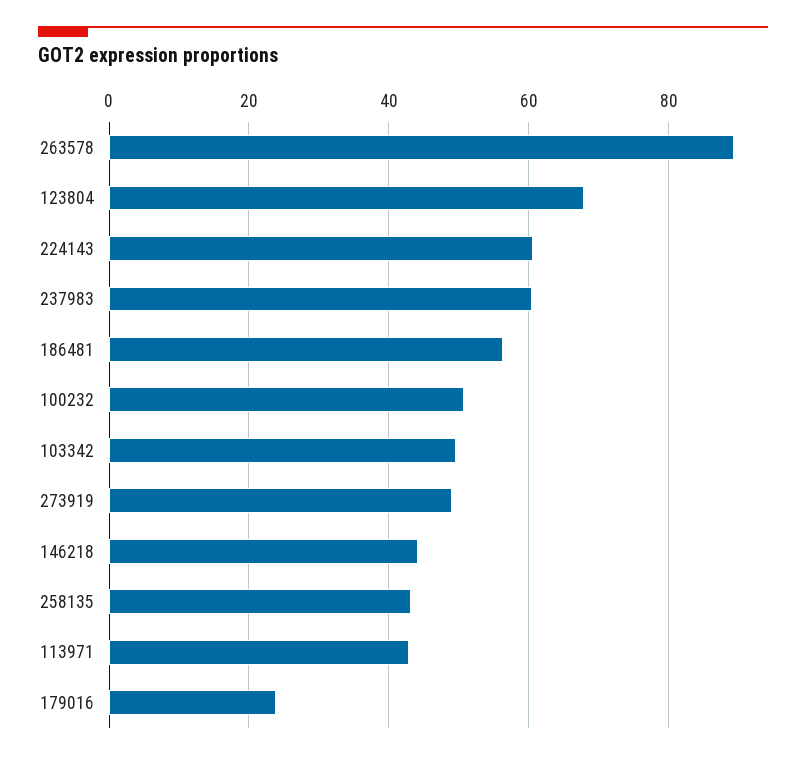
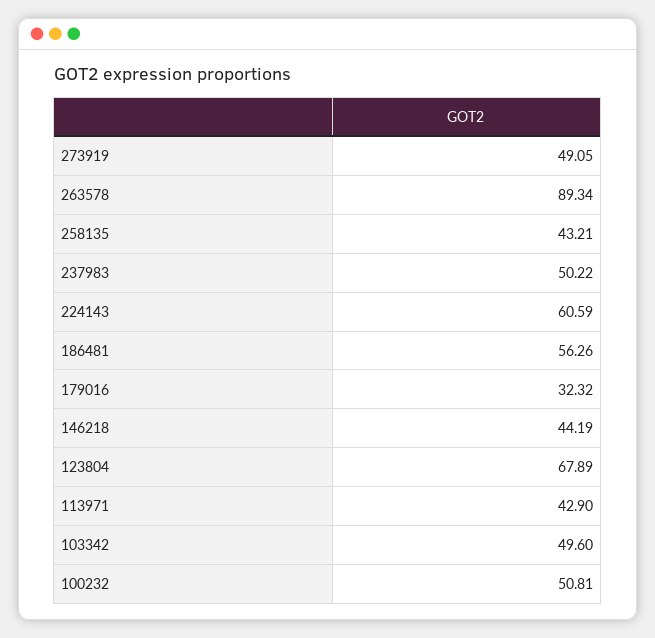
  {
    "263578": 89.34,
    "123804": 67.89,
    "224143": 60.59,
-   "237983": 60,
+   "237983": 50.22,
    "186481": 56.26,
    "100232": 50.81,
    "103342": 49.6,
    "273919": 49.05,
    "146218": 44.19,
    "258135": 43.21,
    "113971": 42.9,
-   "179016": 24
+   "179016": 32.32
  }

